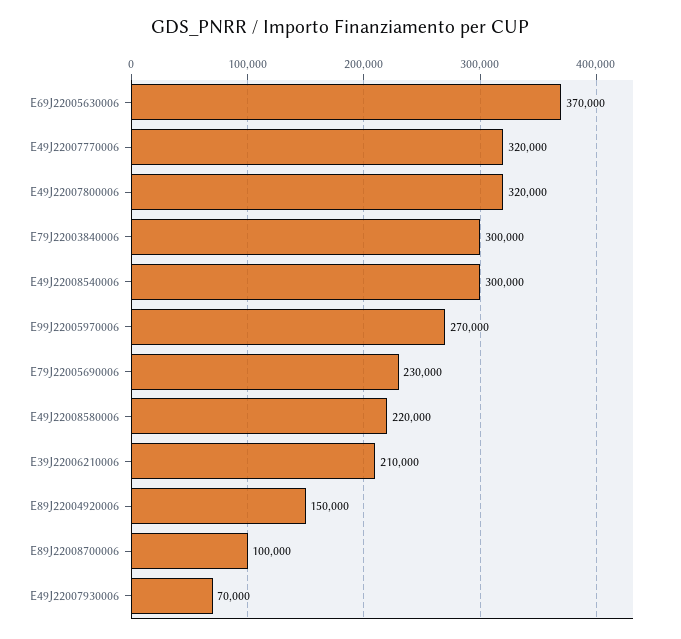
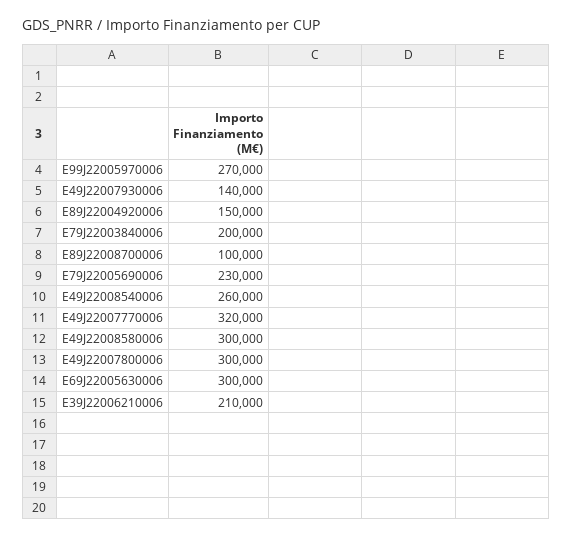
  {
-   "E69J22005630006": 370000,
+   "E69J22005630006": 300000,
    "E49J22007770006": 320000,
-   "E49J22007800006": 320000,
+   "E49J22007800006": 300000,
-   "E79J22003840006": 300000,
+   "E79J22003840006": 200000,
-   "E49J22008540006": 300000,
+   "E49J22008540006": 260000,
    "E99J22005970006": 270000,
    "E79J22005690006": 230000,
-   "E49J22008580006": 220000,
+   "E49J22008580006": 300000,
    "E39J22006210006": 210000,
    "E89J22004920006": 150000,
    "E89J22008700006": 100000,
-   "E49J22007930006": 70000
+   "E49J22007930006": 140000
  }

